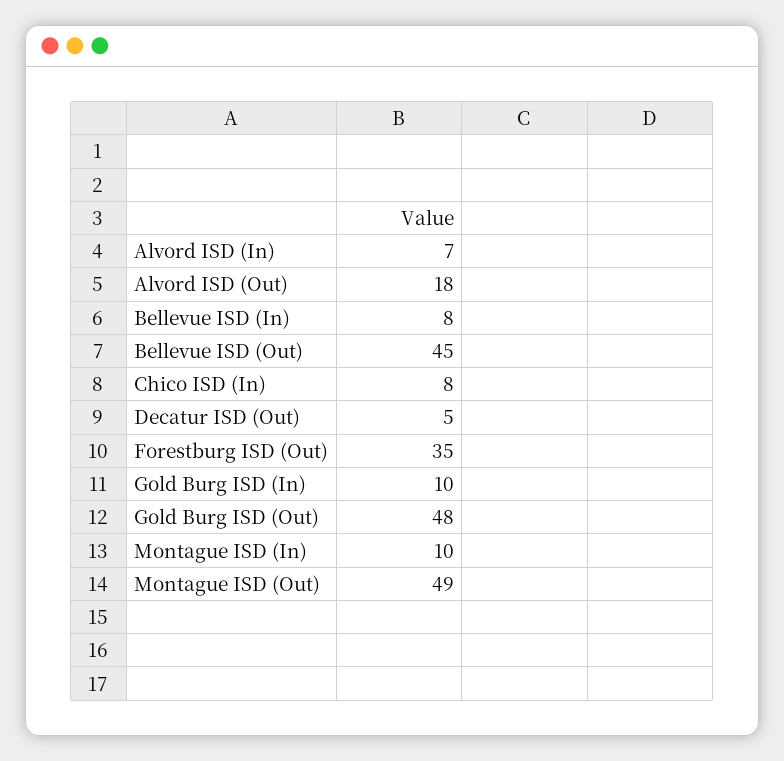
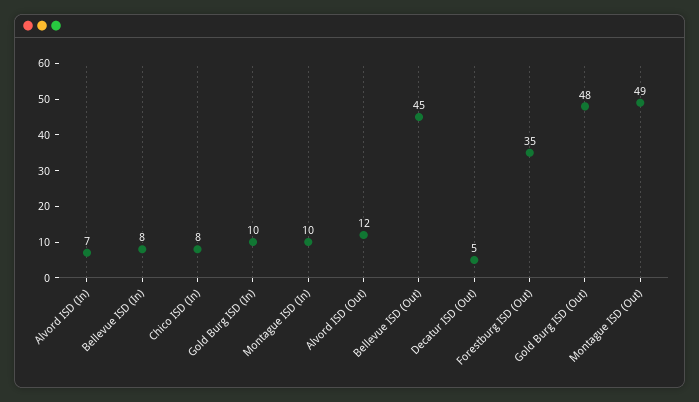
  {
    "Alvord ISD (In)": 7,
-   "Alvord ISD (Out)": 18,
+   "Alvord ISD (Out)": 12,
    "Bellevue ISD (In)": 8,
    "Bellevue ISD (Out)": 45,
    "Chico ISD (In)": 8,
    "Decatur ISD (Out)": 5,
    "Forestburg ISD (Out)": 35,
    "Gold Burg ISD (In)": 10,
    "Gold Burg ISD (Out)": 48,
    "Montague ISD (In)": 10,
    "Montague ISD (Out)": 49
  }

